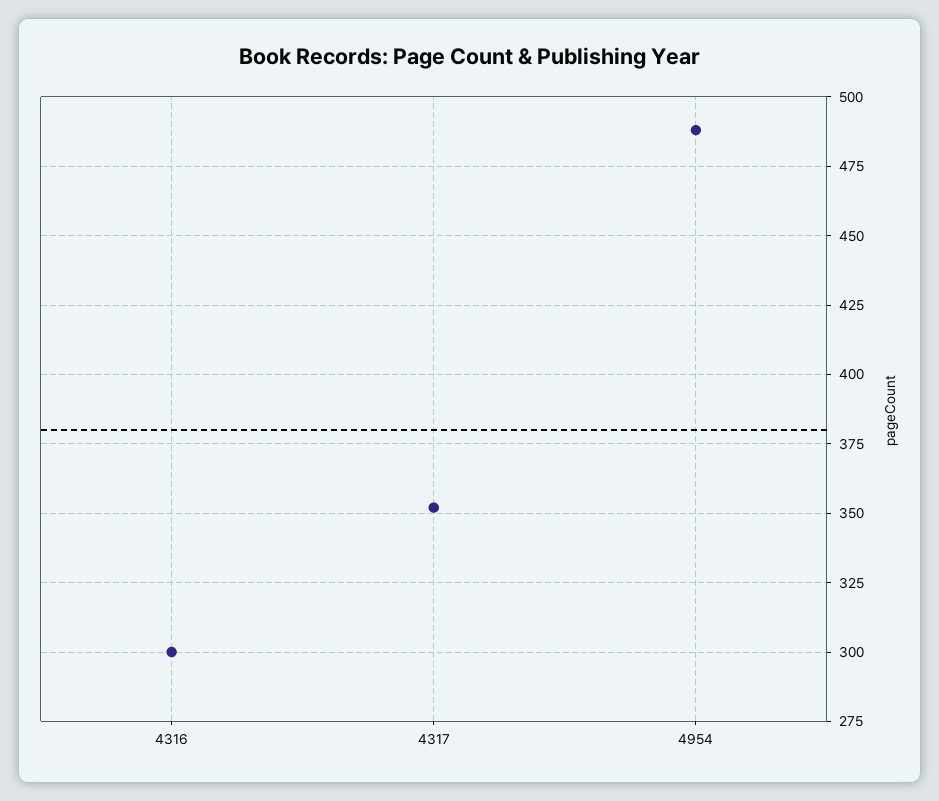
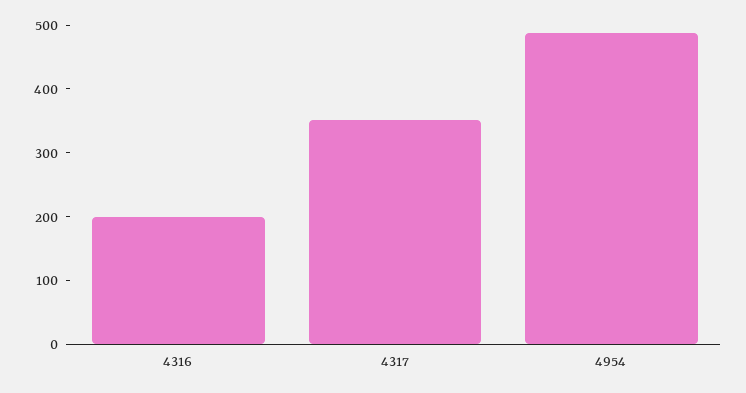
  {
-   "4316": 300,
+   "4316": 200,
    "4317": 350,
    "4954": 490
  }

